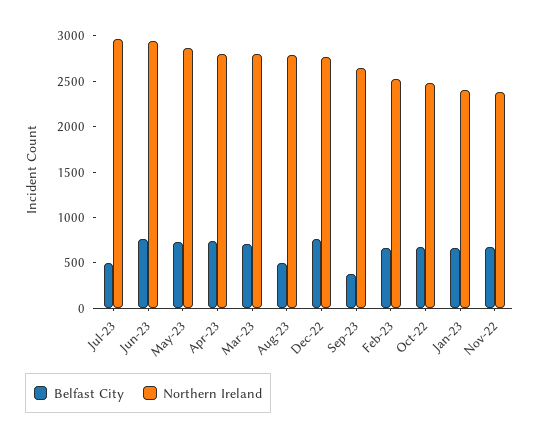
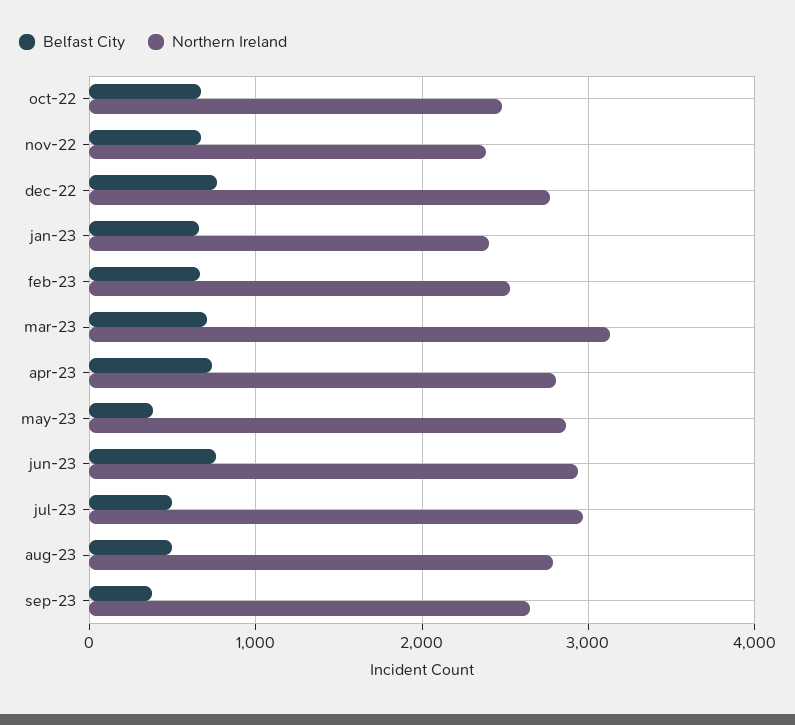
  {
    "Belfast City": {
      "Jul-23": 500,
      "Jun-23": 800,
-     "May-23": 700,
+     "May-23": 400,
      "Apr-23": 700,
      "Mar-23": 700,
      "Aug-23": 500,
      "Dec-22": 800,
      "Sep-23": 400,
      "Feb-23": 700,
      "Oct-22": 700,
      "Jan-23": 700,
      "Nov-22": 700
    },
    "Northern Ireland": {
      "Jul-23": 3000,
      "Jun-23": 2900,
      "May-23": 2900,
      "Apr-23": 2800,
-     "Mar-23": 2800,
+     "Mar-23": 3100,
      "Aug-23": 2800,
      "Dec-22": 2800,
      "Sep-23": 2600,
      "Feb-23": 2500,
      "Oct-22": 2500,
      "Jan-23": 2400,
      "Nov-22": 2400
    }
  }

